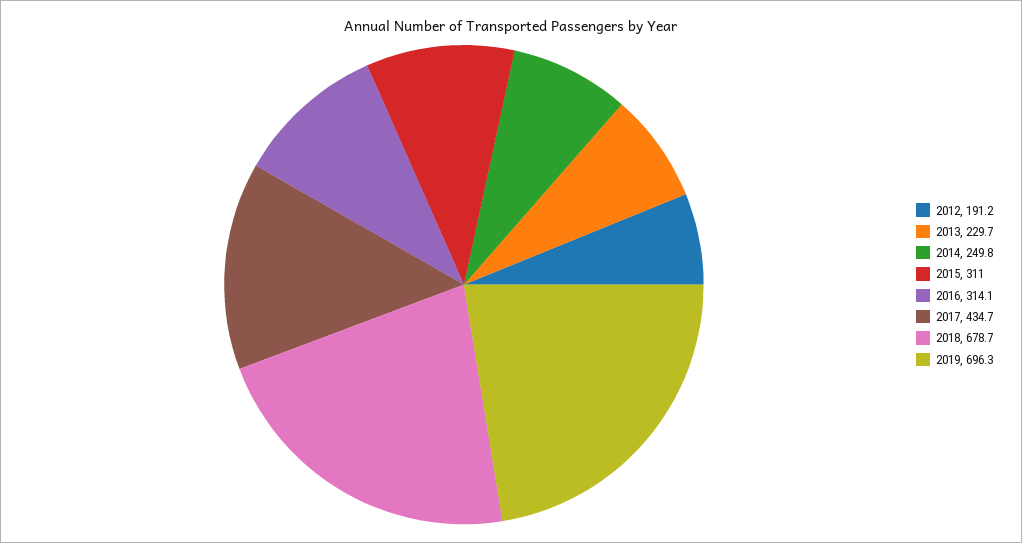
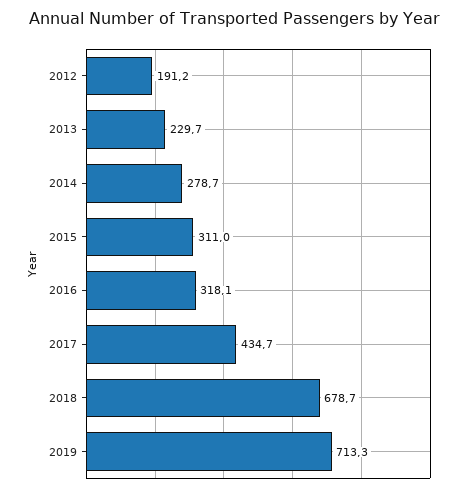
  {
    "2012": 191.2,
    "2013": 229.7,
-   "2014": 249.8,
+   "2014": 278.7,
    "2015": 311,
-   "2016": 314.1,
+   "2016": 318.1,
    "2017": 434.7,
    "2018": 678.7,
-   "2019": 696.3
+   "2019": 713.3
  }

